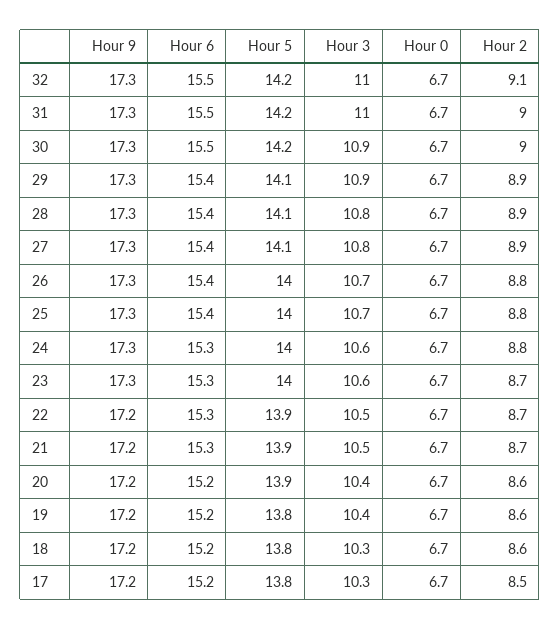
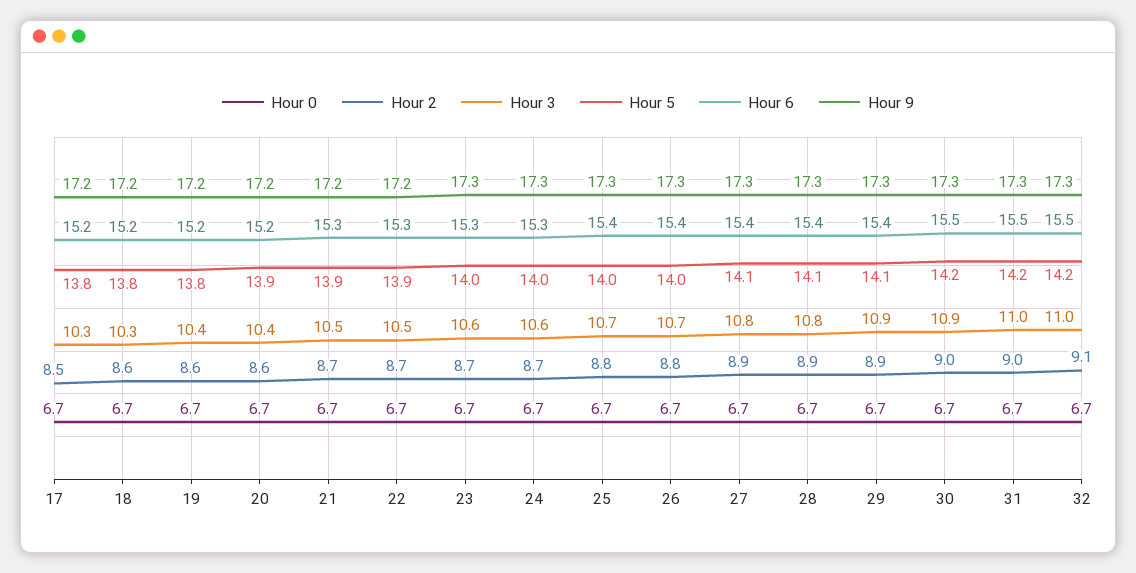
  {
    "Hour 9": {
      "32": 17.3,
      "31": 17.3,
      "30": 17.3,
      "29": 17.3,
      "28": 17.3,
      "27": 17.3,
      "26": 17.3,
      "25": 17.3,
      "24": 17.3,
      "23": 17.3,
      "22": 17.2,
      "21": 17.2,
      "20": 17.2,
      "19": 17.2,
      "18": 17.2,
      "17": 17.2
    },
    "Hour 6": {
      "32": 15.5,
      "31": 15.5,
      "30": 15.5,
      "29": 15.4,
      "28": 15.4,
      "27": 15.4,
      "26": 15.4,
      "25": 15.4,
      "24": 15.3,
      "23": 15.3,
      "22": 15.3,
      "21": 15.3,
      "20": 15.2,
      "19": 15.2,
      "18": 15.2,
      "17": 15.2
    },
    "Hour 5": {
      "32": 14.2,
      "31": 14.2,
      "30": 14.2,
      "29": 14.1,
      "28": 14.1,
      "27": 14.1,
      "26": 14,
      "25": 14,
      "24": 14,
      "23": 14,
      "22": 13.9,
      "21": 13.9,
      "20": 13.9,
      "19": 13.8,
      "18": 13.8,
      "17": 13.8
    },
    "Hour 3": {
      "32": 11,
      "31": 11,
      "30": 10.9,
      "29": 10.9,
      "28": 10.8,
      "27": 10.8,
      "26": 10.7,
      "25": 10.7,
      "24": 10.6,
      "23": 10.6,
      "22": 10.5,
      "21": 10.5,
      "20": 10.4,
      "19": 10.4,
      "18": 10.3,
      "17": 10.3
    },
    "Hour 0": {
      "32": 6.7,
      "31": 6.7,
      "30": 6.7,
      "29": 6.7,
      "28": 6.7,
      "27": 6.7,
      "26": 6.7,
      "25": 6.7,
      "24": 6.7,
      "23": 6.7,
      "22": 6.7,
      "21": 6.7,
      "20": 6.7,
      "19": 6.7,
      "18": 6.7,
      "17": 6.7
    },
    "Hour 2": {
      "32": 9.1,
      "31": 9,
      "30": 9,
      "29": 8.9,
      "28": 8.9,
      "27": 8.9,
      "26": 8.8,
      "25": 8.8,
-     "24": 8.8,
+     "24": 8.7,
      "23": 8.7,
      "22": 8.7,
      "21": 8.7,
      "20": 8.6,
      "19": 8.6,
      "18": 8.6,
      "17": 8.5
    }
  }

